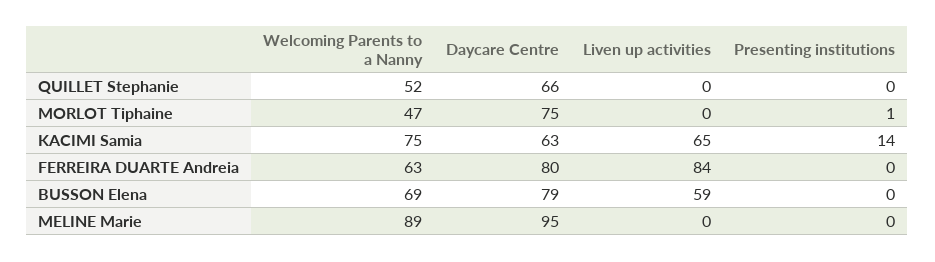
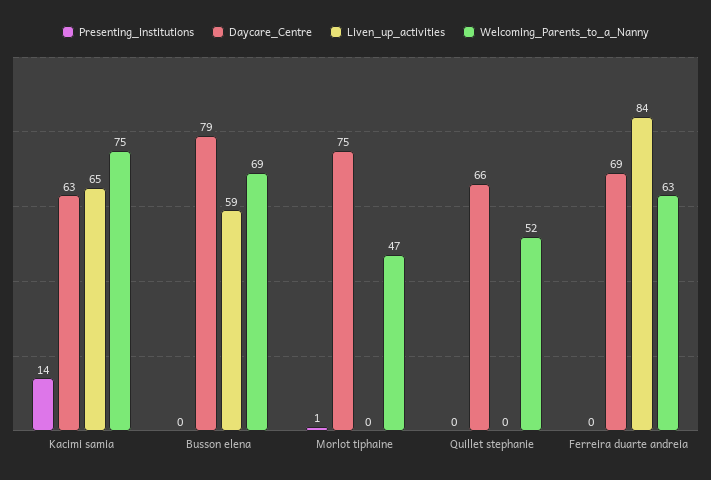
  {
    "Welcoming Parents to a Nanny": {
      "QUILLET Stephanie": 52,
      "MORLOT Tiphaine": 47,
      "KACIMI Samia": 75,
      "FERREIRA DUARTE Andreia": 63,
-     "BUSSON Elena": 69,
+     "BUSSON Elena": 69
-     "MELINE Marie": 89
    },
    "Daycare Centre": {
      "QUILLET Stephanie": 66,
      "MORLOT Tiphaine": 75,
      "KACIMI Samia": 63,
-     "FERREIRA DUARTE Andreia": 80,
+     "FERREIRA DUARTE Andreia": 69,
-     "BUSSON Elena": 79,
+     "BUSSON Elena": 79
-     "MELINE Marie": 95
    },
    "Liven up activities": {
      "QUILLET Stephanie": 0,
      "MORLOT Tiphaine": 0,
      "KACIMI Samia": 65,
      "FERREIRA DUARTE Andreia": 84,
-     "BUSSON Elena": 59,
+     "BUSSON Elena": 59
-     "MELINE Marie": 0
    },
    "Presenting institutions": {
      "QUILLET Stephanie": 0,
      "MORLOT Tiphaine": 1,
      "KACIMI Samia": 14,
      "FERREIRA DUARTE Andreia": 0,
-     "BUSSON Elena": 0,
+     "BUSSON Elena": 0
-     "MELINE Marie": 0
    }
  }

